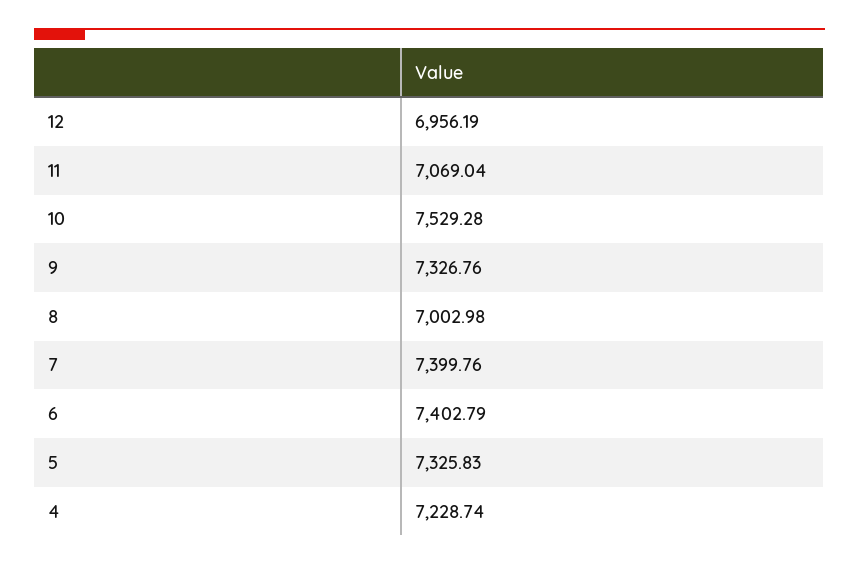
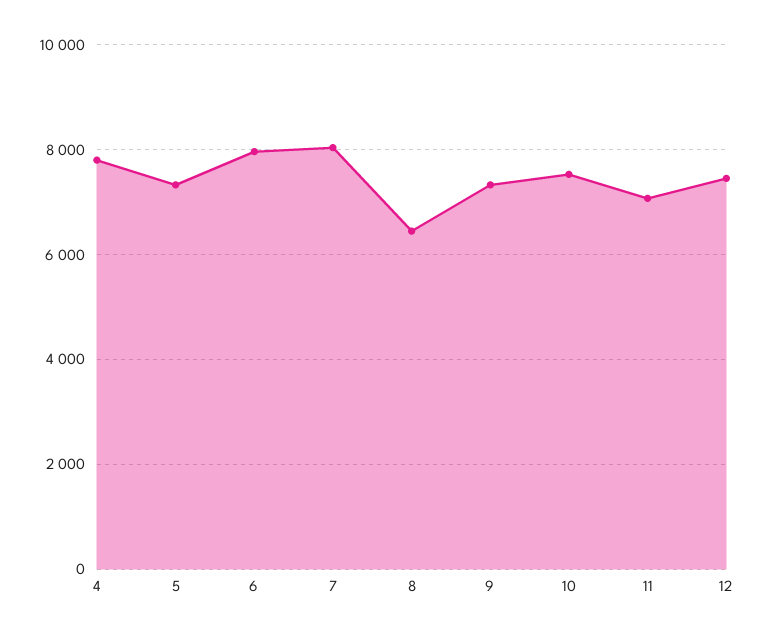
  {
-   "12": 6956.19,
+   "12": 7400,
    "11": 7069.04,
    "10": 7529.28,
    "9": 7326.76,
-   "8": 7002.98,
+   "8": 6400,
-   "7": 7399.76,
+   "7": 8000,
-   "6": 7402.79,
+   "6": 8000,
    "5": 7325.83,
-   "4": 7228.74
+   "4": 7800
  }

